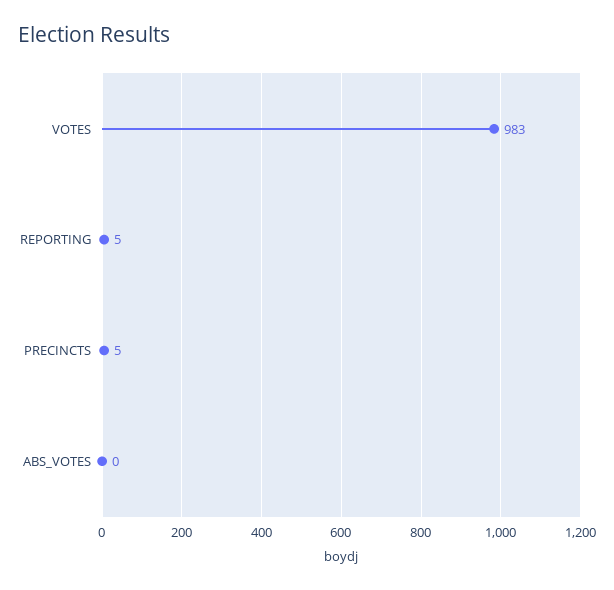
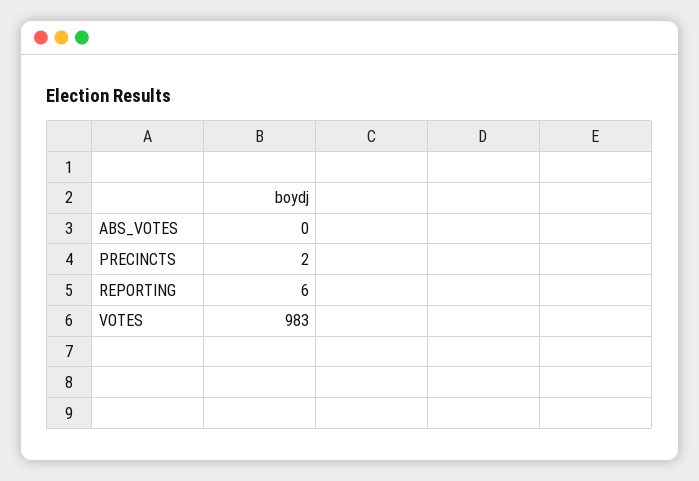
  {
    "VOTES": 983,
-   "REPORTING": 5,
+   "REPORTING": 6,
-   "PRECINCTS": 5,
+   "PRECINCTS": 2,
    "ABS_VOTES": 0
  }

